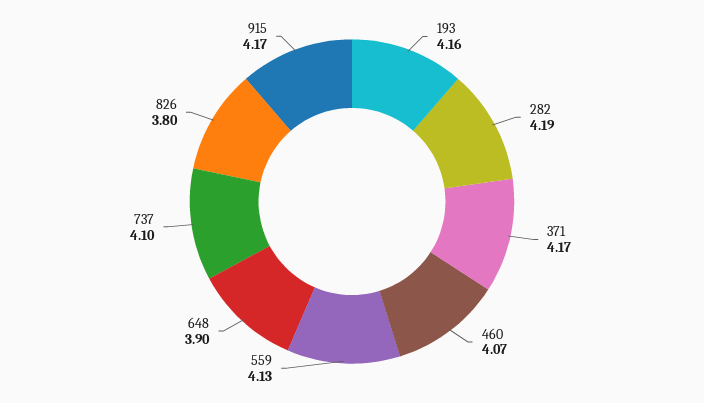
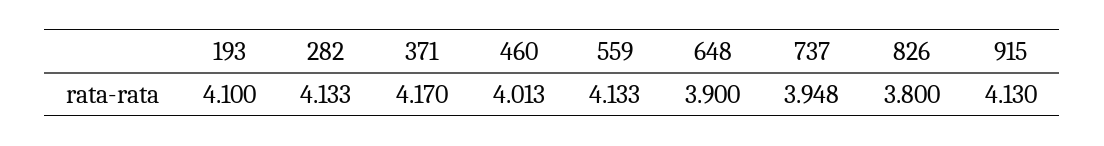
  {
-   "193": 4.16,
+   "193": 4.1,
-   "282": 4.19,
+   "282": 4.133,
    "371": 4.17,
-   "460": 4.07,
+   "460": 4.013,
    "559": 4.133,
    "648": 3.9,
-   "737": 4.1,
+   "737": 3.948,
    "826": 3.8,
-   "915": 4.17
+   "915": 4.13
  }

